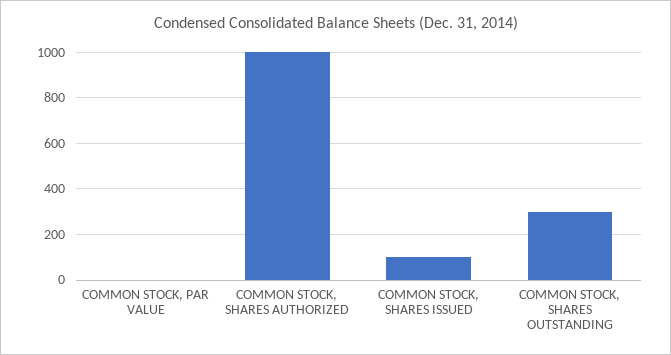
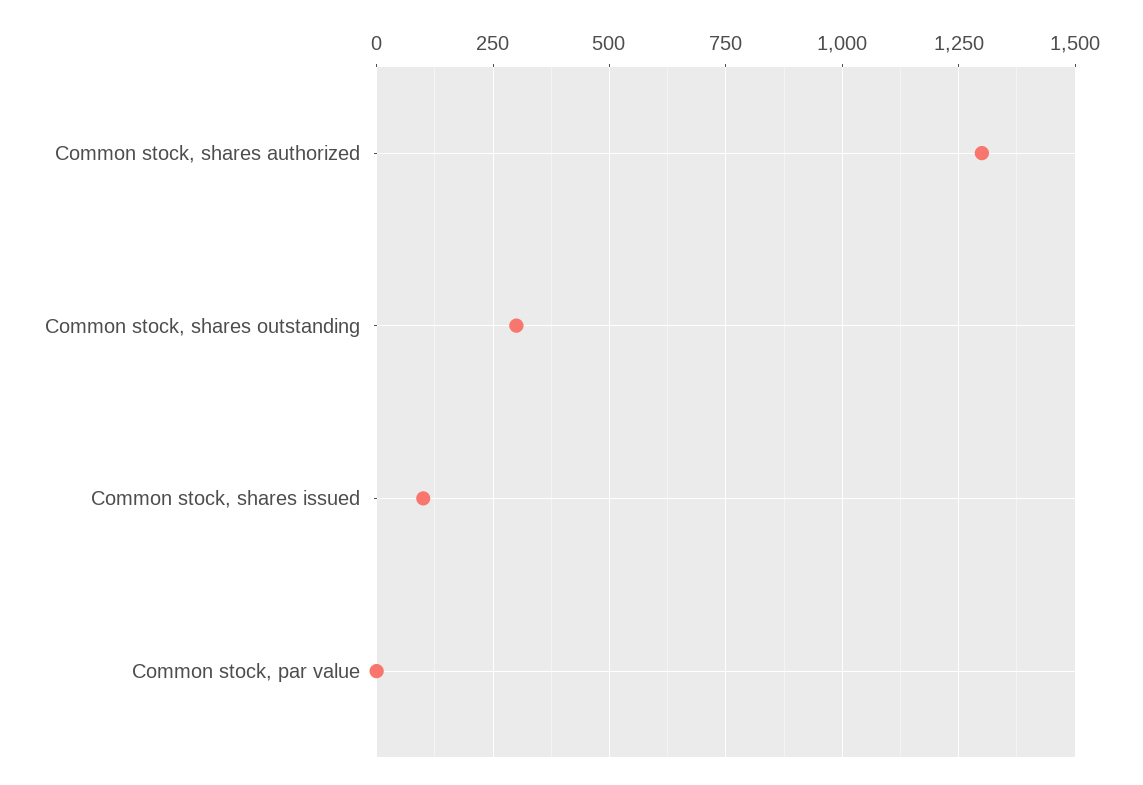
  {
    "COMMON STOCK, PAR VALUE": 0,
-   "COMMON STOCK, SHARES AUTHORIZED": 1000,
+   "COMMON STOCK, SHARES AUTHORIZED": 1300,
    "COMMON STOCK, SHARES ISSUED": 100,
    "COMMON STOCK, SHARES OUTSTANDING": 300
  }

